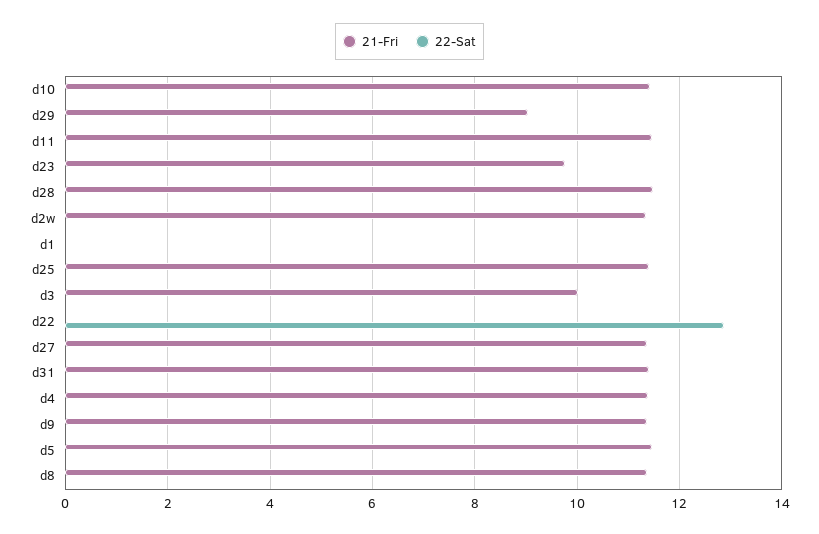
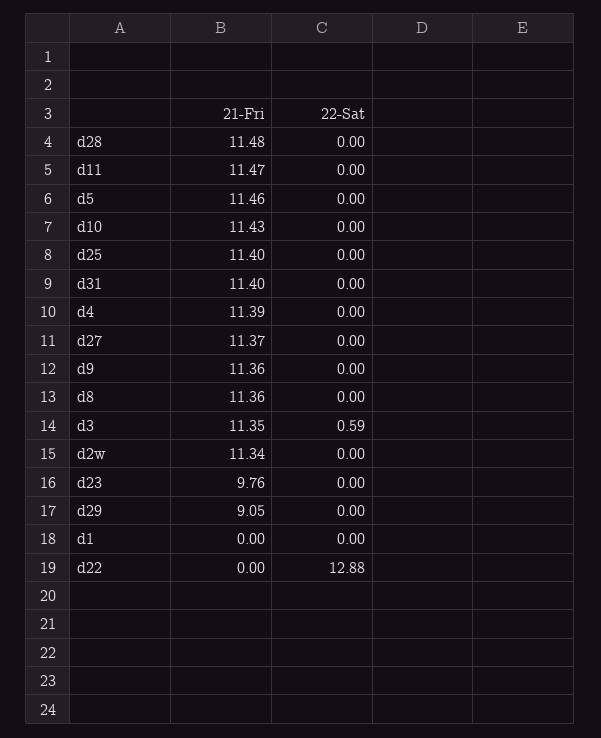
  {
    "21-Fri": {
      "d10": 11.43,
      "d29": 9.05,
      "d11": 11.47,
      "d23": 9.76,
      "d28": 11.48,
      "d2w": 11.34,
      "d1": 0,
      "d25": 11.4,
-     "d3": 10,
+     "d3": 11.35,
      "d22": 0,
      "d27": 11.37,
      "d31": 11.4,
      "d4": 11.39,
      "d9": 11.36,
      "d5": 11.46,
      "d8": 11.36
    },
    "22-Sat": {
      "d10": 0,
      "d29": 0,
      "d11": 0,
      "d23": 0,
      "d28": 0,
      "d2w": 0,
      "d1": 0,
      "d25": 0,
-     "d3": 0,
+     "d3": 0.59,
      "d22": 12.88,
      "d27": 0,
      "d31": 0,
      "d4": 0,
      "d9": 0,
      "d5": 0,
      "d8": 0
    }
  }

